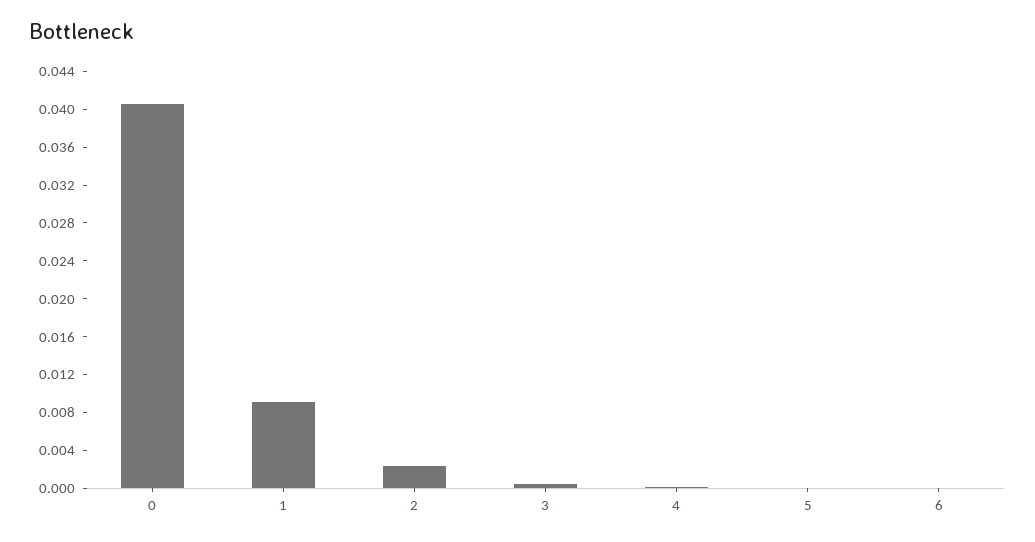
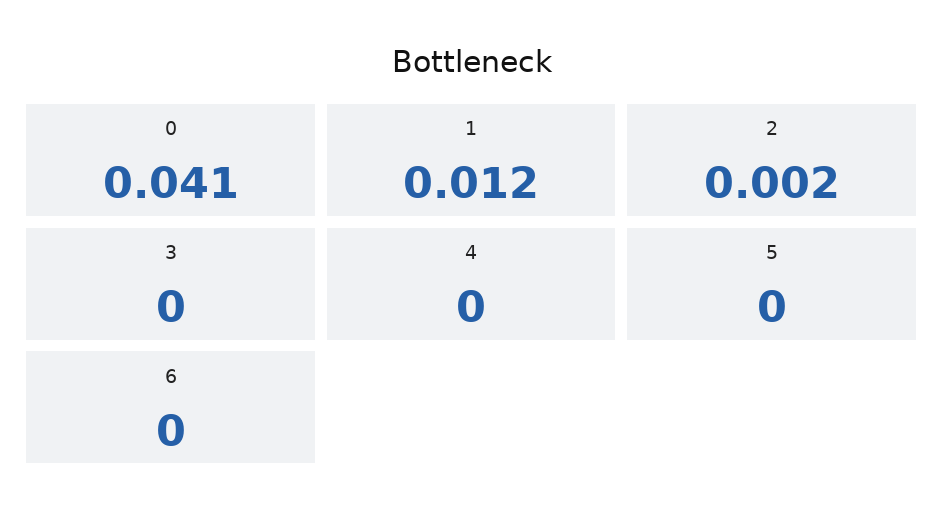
  {
    "0": 0.041,
-   "1": 0.009,
+   "1": 0.012,
    "2": 0.002,
    "3": 0,
    "4": 0,
    "5": 0,
    "6": 0
  }

